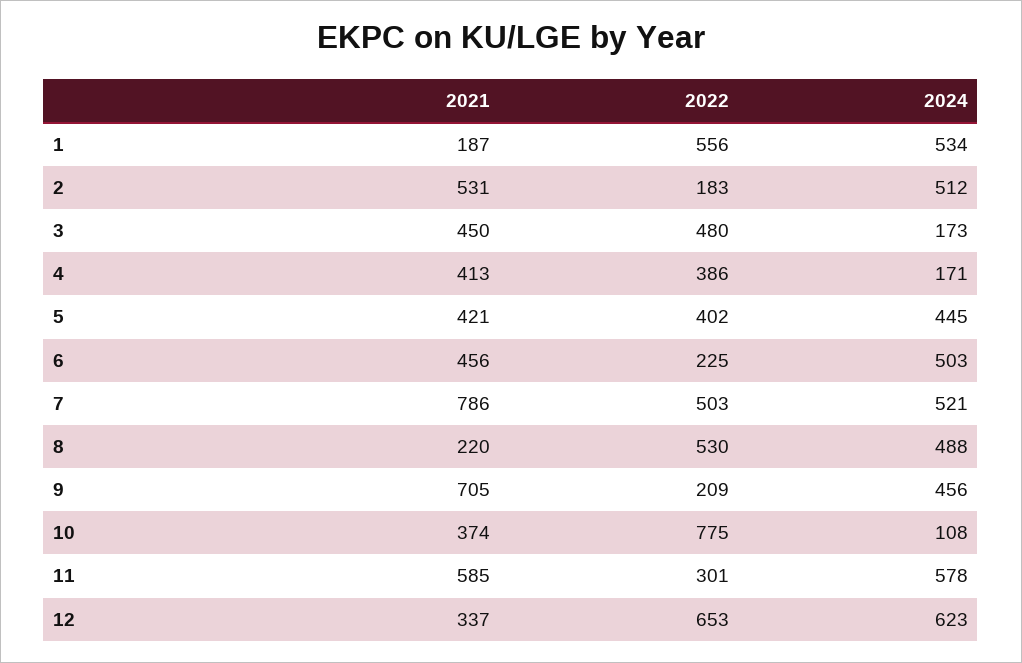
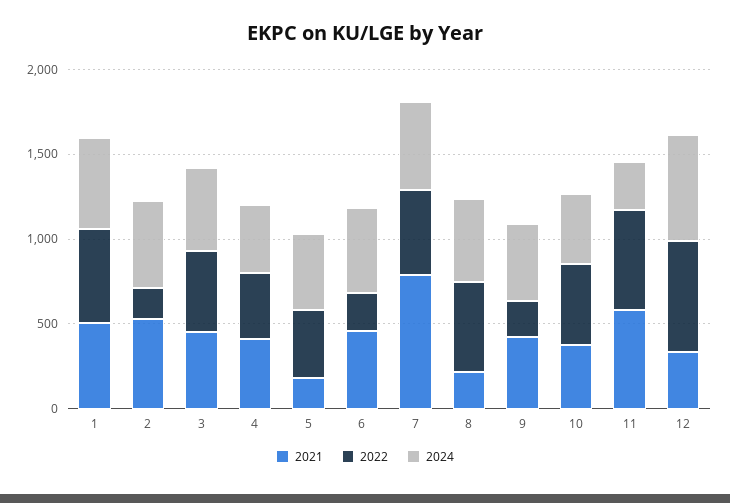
  {
    "2021": {
-     "1": 187,
+     "1": 500,
      "2": 531,
      "3": 450,
      "4": 413,
-     "5": 421,
+     "5": 200,
      "6": 456,
      "7": 786,
      "8": 220,
-     "9": 705,
+     "9": 400,
      "10": 374,
      "11": 585,
      "12": 337
    },
    "2022": {
      "1": 556,
      "2": 183,
      "3": 480,
      "4": 386,
      "5": 402,
      "6": 225,
      "7": 503,
      "8": 530,
      "9": 209,
-     "10": 775,
+     "10": 500,
-     "11": 301,
+     "11": 600,
      "12": 653
    },
    "2024": {
      "1": 534,
      "2": 512,
-     "3": 173,
+     "3": 500,
-     "4": 171,
+     "4": 400,
      "5": 445,
      "6": 503,
      "7": 521,
      "8": 488,
      "9": 456,
-     "10": 108,
+     "10": 400,
-     "11": 578,
+     "11": 300,
      "12": 623
    }
  }

